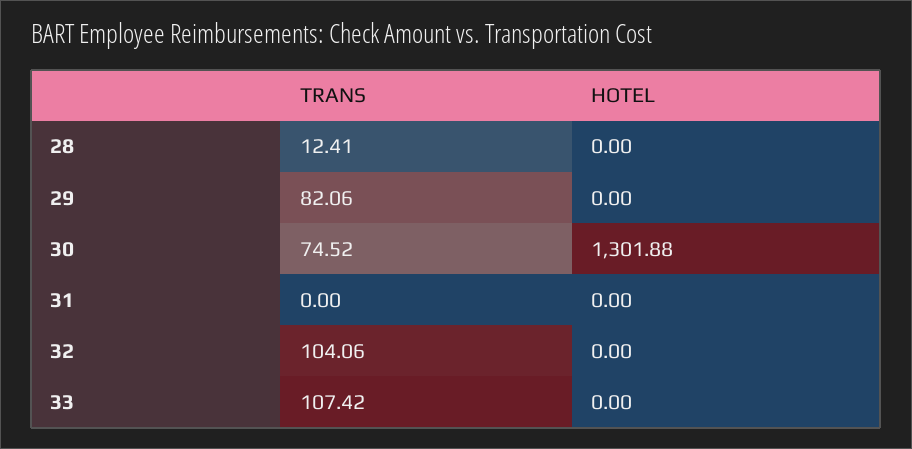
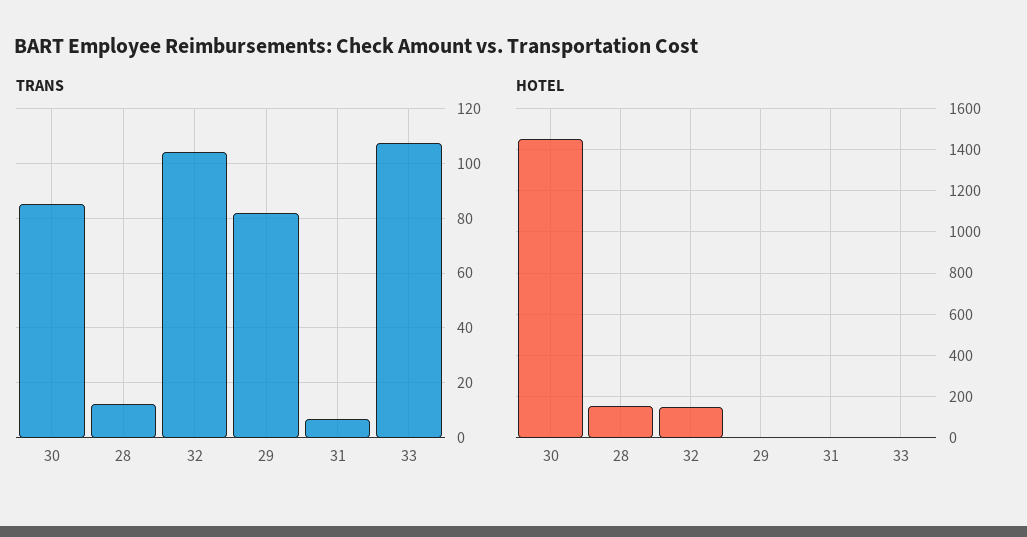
  {
    "TRANS": {
      "28": 12.41,
      "29": 82.06,
-     "30": 74.52,
+     "30": 85,
-     "31": 0,
+     "31": 7.5,
      "32": 104.06,
      "33": 107.42
    },
    "HOTEL": {
-     "28": 0,
+     "28": 150,
      "29": 0,
-     "30": 1301.88,
+     "30": 1450,
      "31": 0,
-     "32": 0,
+     "32": 150,
      "33": 0
    }
  }

